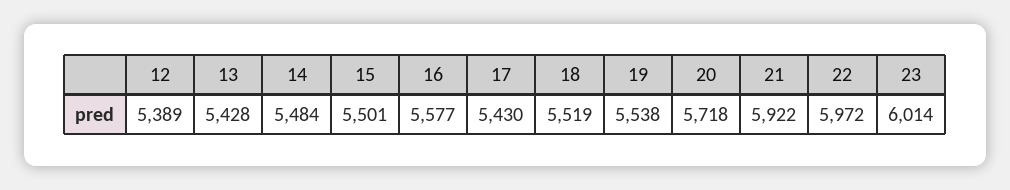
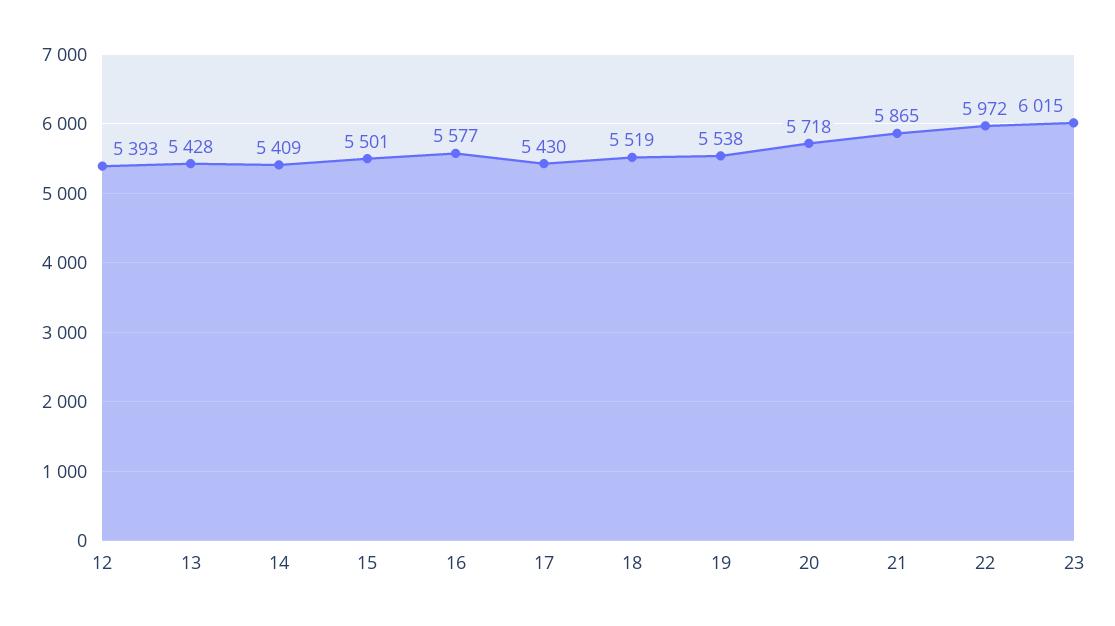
  {
-   "12": 5389,
+   "12": 5393,
    "13": 5428,
-   "14": 5484,
+   "14": 5409,
    "15": 5501,
    "16": 5577,
    "17": 5430,
    "18": 5519,
    "19": 5538,
    "20": 5718,
-   "21": 5922,
+   "21": 5865,
    "22": 5972,
-   "23": 6014
+   "23": 6015
  }

